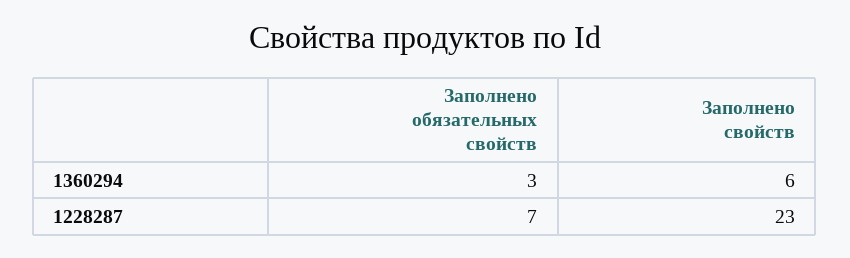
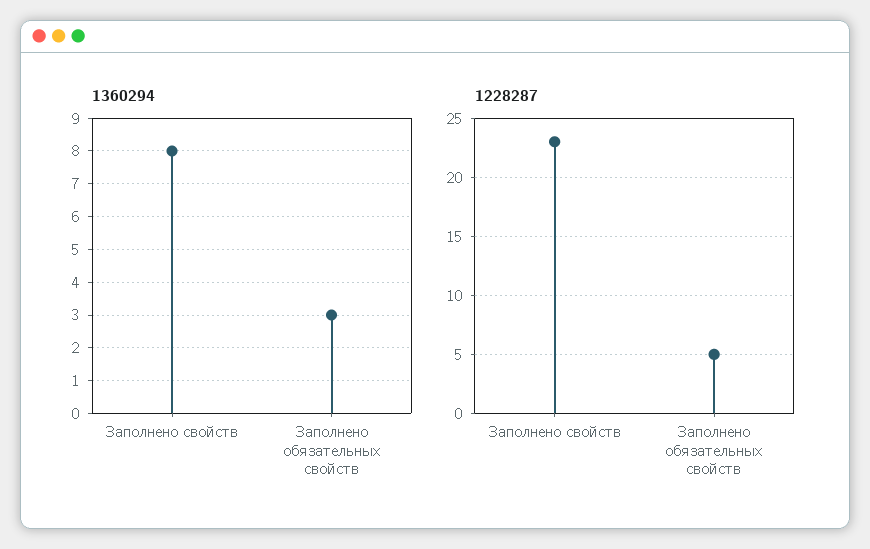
  {
    "1360294": {
      "Заполнено обязательных свойств": 3,
-     "Заполнено свойств": 6
+     "Заполнено свойств": 8
    },
    "1228287": {
-     "Заполнено обязательных свойств": 7,
+     "Заполнено обязательных свойств": 5,
      "Заполнено свойств": 23
    }
  }

